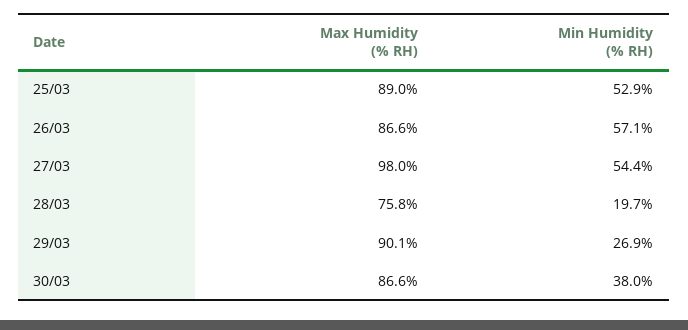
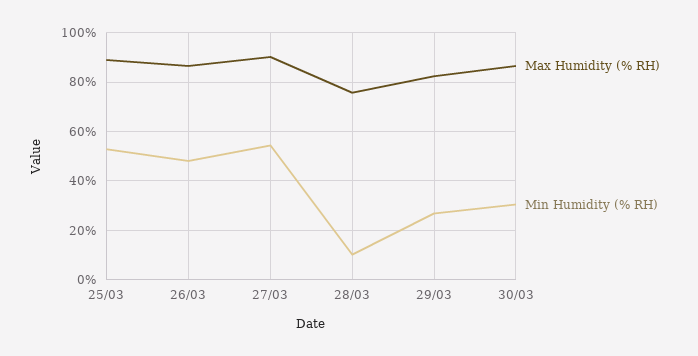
  {
    "Max Humidity (% RH)": {
      "25/03": 89,
      "26/03": 86.6,
-     "27/03": 98,
+     "27/03": 90,
      "28/03": 75.8,
-     "29/03": 90.1,
+     "29/03": 82.5,
      "30/03": 86.6
    },
    "Min Humidity (% RH)": {
      "25/03": 52.9,
-     "26/03": 57.1,
+     "26/03": 47.5,
      "27/03": 54.4,
-     "28/03": 19.7,
+     "28/03": 10,
      "29/03": 26.9,
-     "30/03": 38
+     "30/03": 30
    }
  }

